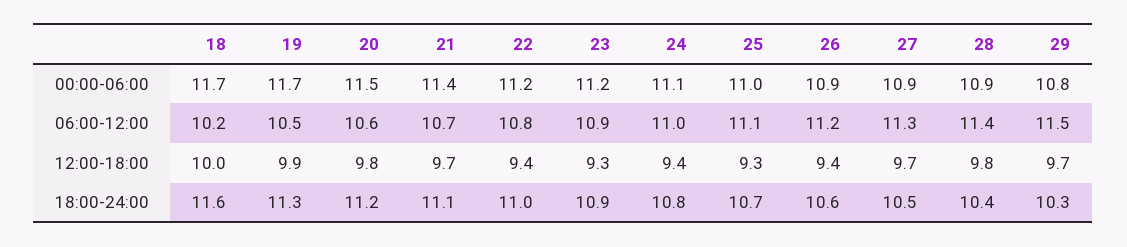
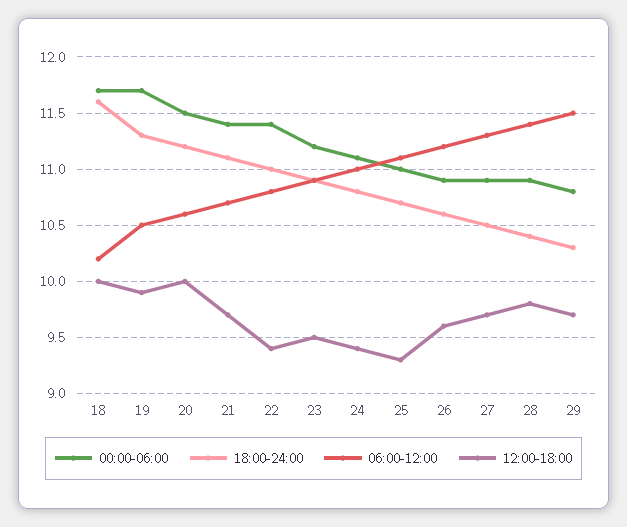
  {
    "00:00-06:00": {
      "18": 11.7,
      "19": 11.7,
      "20": 11.5,
      "21": 11.4,
-     "22": 11.2,
+     "22": 11.4,
      "23": 11.2,
      "24": 11.1,
      "25": 11,
      "26": 10.9,
      "27": 10.9,
      "28": 10.9,
      "29": 10.8
    },
    "06:00-12:00": {
      "18": 10.2,
      "19": 10.5,
      "20": 10.6,
      "21": 10.7,
      "22": 10.8,
      "23": 10.9,
      "24": 11,
      "25": 11.1,
      "26": 11.2,
      "27": 11.3,
      "28": 11.4,
      "29": 11.5
    },
    "12:00-18:00": {
      "18": 10,
      "19": 9.9,
-     "20": 9.8,
+     "20": 10,
      "21": 9.7,
      "22": 9.4,
-     "23": 9.3,
+     "23": 9.5,
      "24": 9.4,
      "25": 9.3,
-     "26": 9.4,
+     "26": 9.6,
      "27": 9.7,
      "28": 9.8,
      "29": 9.7
    },
    "18:00-24:00": {
      "18": 11.6,
      "19": 11.3,
      "20": 11.2,
      "21": 11.1,
      "22": 11,
      "23": 10.9,
      "24": 10.8,
      "25": 10.7,
      "26": 10.6,
      "27": 10.5,
      "28": 10.4,
      "29": 10.3
    }
  }

